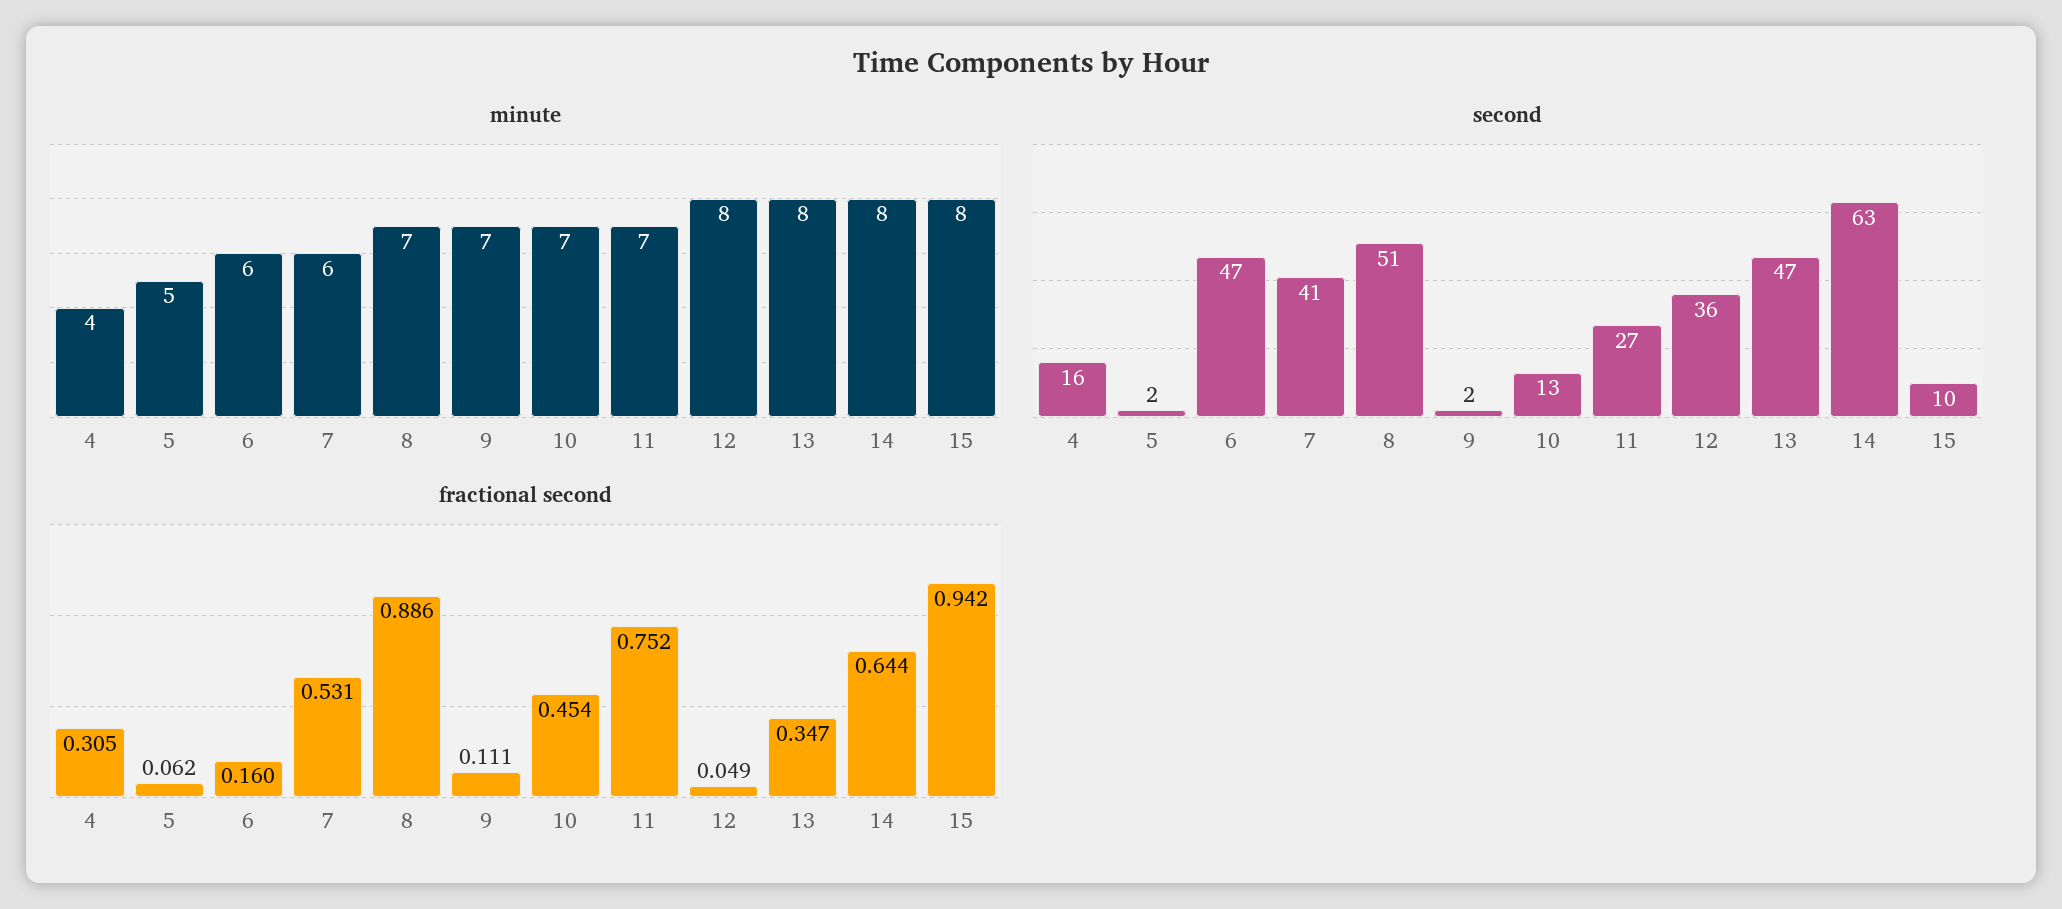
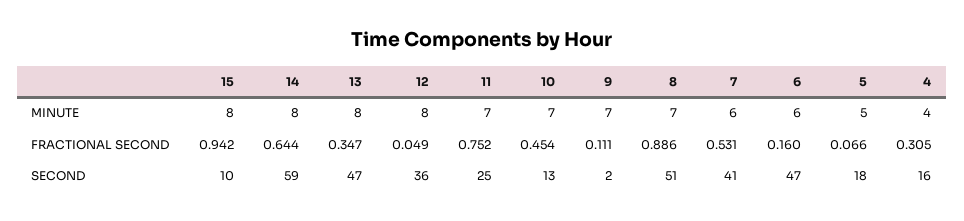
  {
    "minute": {
      "4": 4,
      "5": 5,
      "6": 6,
      "7": 6,
      "8": 7,
      "9": 7,
      "10": 7,
      "11": 7,
      "12": 8,
      "13": 8,
      "14": 8,
      "15": 8
    },
    "second": {
      "4": 16,
-     "5": 2,
+     "5": 18,
      "6": 47,
      "7": 41,
      "8": 51,
      "9": 2,
      "10": 13,
-     "11": 27,
+     "11": 25,
      "12": 36,
      "13": 47,
-     "14": 63,
+     "14": 59,
      "15": 10
    },
    "fractional second": {
      "4": 0.305,
-     "5": 0.062,
+     "5": 0.066,
      "6": 0.16,
      "7": 0.531,
      "8": 0.886,
      "9": 0.111,
      "10": 0.454,
      "11": 0.752,
      "12": 0.049,
      "13": 0.347,
      "14": 0.644,
      "15": 0.942
    }
  }

